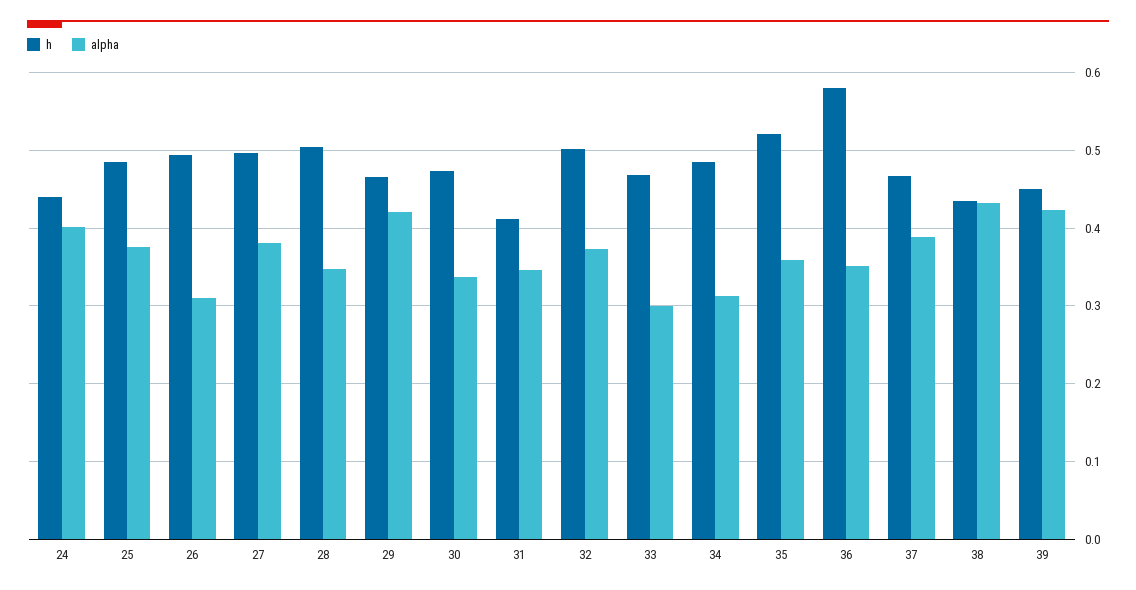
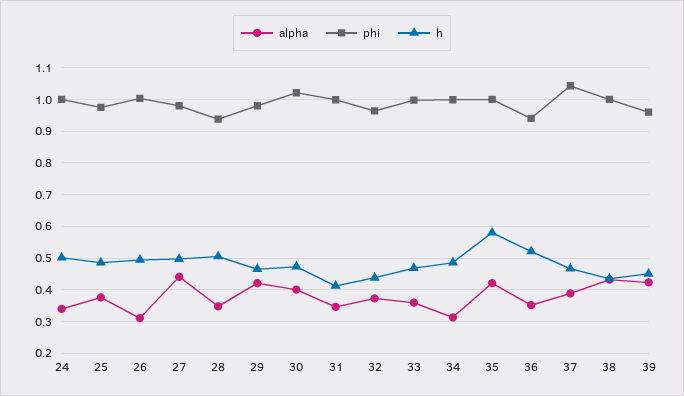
  {
    "h": {
-     "24": 0.44,
+     "24": 0.5,
      "25": 0.49,
      "26": 0.49,
      "27": 0.5,
      "28": 0.51,
      "29": 0.47,
      "30": 0.47,
      "31": 0.41,
-     "32": 0.5,
+     "32": 0.44,
      "33": 0.47,
      "34": 0.49,
-     "35": 0.52,
+     "35": 0.58,
-     "36": 0.58,
+     "36": 0.52,
      "37": 0.47,
      "38": 0.43,
      "39": 0.45
    },
    "alpha": {
-     "24": 0.4,
+     "24": 0.34,
      "25": 0.38,
      "26": 0.31,
-     "27": 0.38,
+     "27": 0.44,
      "28": 0.35,
      "29": 0.42,
-     "30": 0.34,
+     "30": 0.4,
      "31": 0.35,
      "32": 0.37,
-     "33": 0.3,
+     "33": 0.36,
      "34": 0.31,
-     "35": 0.36,
+     "35": 0.42,
      "36": 0.35,
      "37": 0.39,
      "38": 0.43,
      "39": 0.42
-   }
+   },
+   "phi": {
+     "24": 1,
+     "25": 0.98,
+     "26": 1,
+     "27": 0.98,
+     "28": 0.94,
+     "29": 0.98,
+     "30": 1.02,
+     "31": 1,
+     "32": 0.96,
+     "33": 1,
+     "34": 1,
+     "35": 1,
+     "36": 0.94,
+     "37": 1.04,
+     "38": 1,
+     "39": 0.96
+   }
  }

